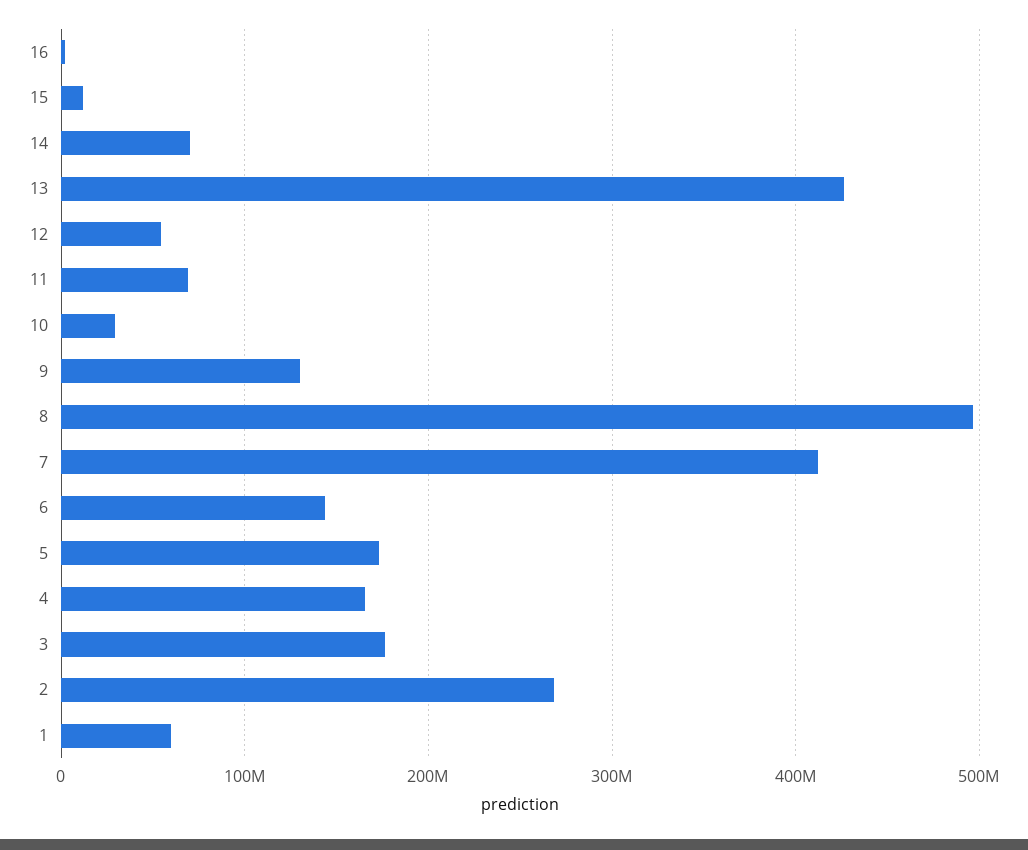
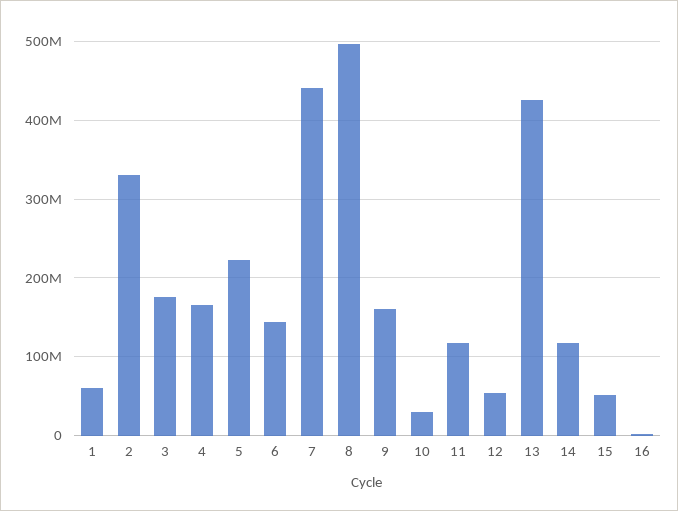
  {
    "16": 0,
-   "15": 10000000,
+   "15": 50000000,
-   "14": 70000000,
+   "14": 120000000,
    "13": 430000000,
    "12": 50000000,
-   "11": 70000000,
+   "11": 120000000,
    "10": 30000000,
-   "9": 130000000,
+   "9": 160000000,
    "8": 500000000,
-   "7": 410000000,
+   "7": 440000000,
    "6": 140000000,
-   "5": 170000000,
+   "5": 220000000,
    "4": 170000000,
    "3": 180000000,
-   "2": 270000000,
+   "2": 330000000,
    "1": 60000000
  }

